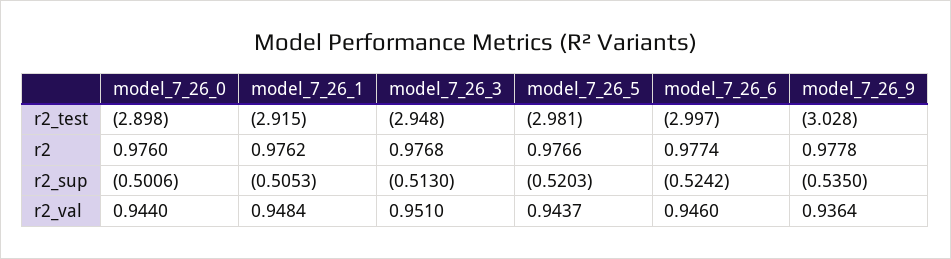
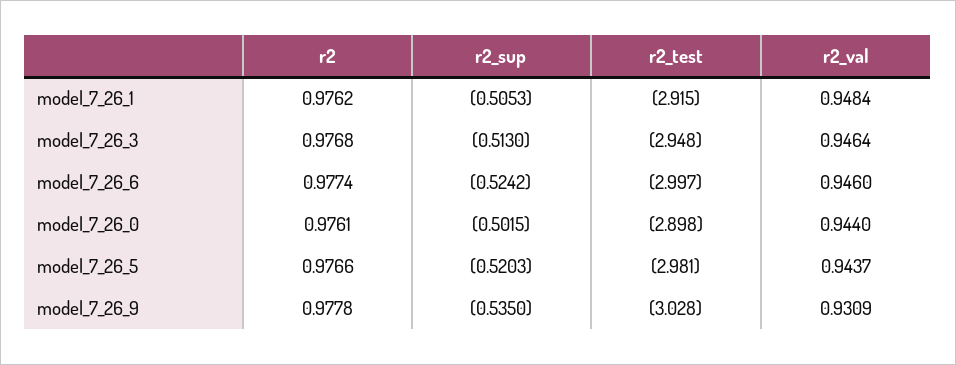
  {
    "model_7_26_0": {
      "r2_test": -2.898,
-     "r2": 0.976,
+     "r2": 0.9761,
-     "r2_sup": -0.5006,
+     "r2_sup": -0.5015,
      "r2_val": 0.944
    },
    "model_7_26_1": {
      "r2_test": -2.915,
      "r2": 0.9762,
      "r2_sup": -0.5053,
      "r2_val": 0.9484
    },
    "model_7_26_3": {
      "r2_test": -2.948,
      "r2": 0.9768,
      "r2_sup": -0.513,
-     "r2_val": 0.951
+     "r2_val": 0.9464
    },
    "model_7_26_5": {
      "r2_test": -2.981,
      "r2": 0.9766,
      "r2_sup": -0.5203,
      "r2_val": 0.9437
    },
    "model_7_26_6": {
      "r2_test": -2.997,
      "r2": 0.9774,
      "r2_sup": -0.5242,
      "r2_val": 0.946
    },
    "model_7_26_9": {
      "r2_test": -3.028,
      "r2": 0.9778,
      "r2_sup": -0.535,
-     "r2_val": 0.9364
+     "r2_val": 0.9309
    }
  }

